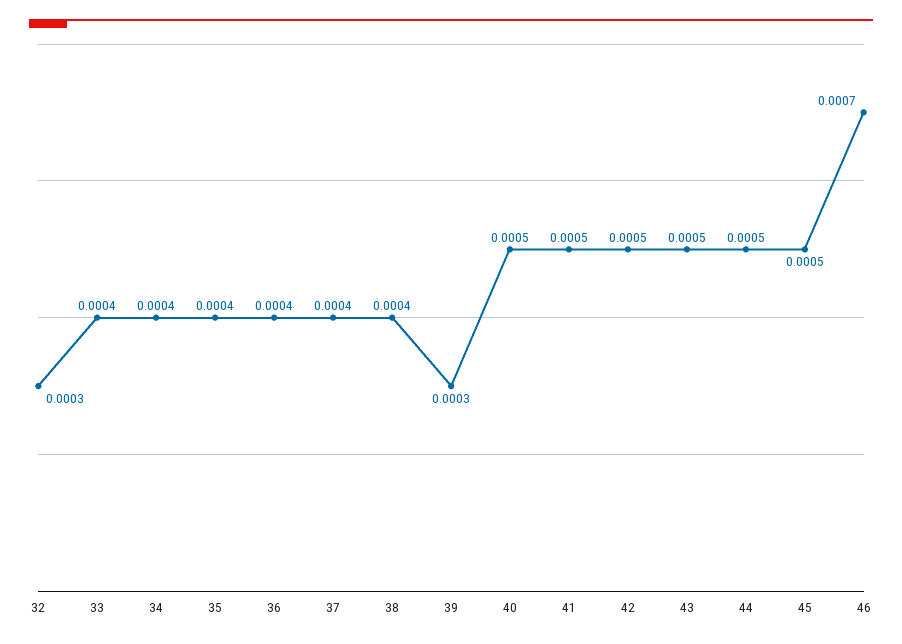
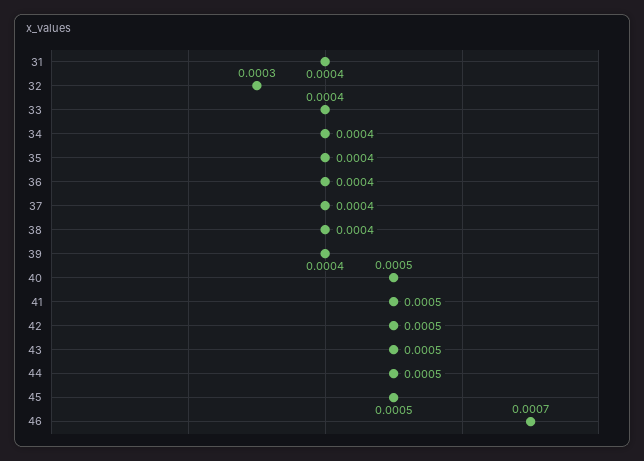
  {
    "32": 0.0003,
    "33": 0.0004,
    "34": 0.0004,
    "35": 0.0004,
    "36": 0.0004,
    "37": 0.0004,
    "38": 0.0004,
-   "39": 0.0003,
+   "39": 0.0004,
    "40": 0.0005,
    "41": 0.0005,
    "42": 0.0005,
    "43": 0.0005,
    "44": 0.0005,
    "45": 0.0005,
-   "46": 0.0007
+   "46": 0.0007,
+   "31": 0.0004
  }

